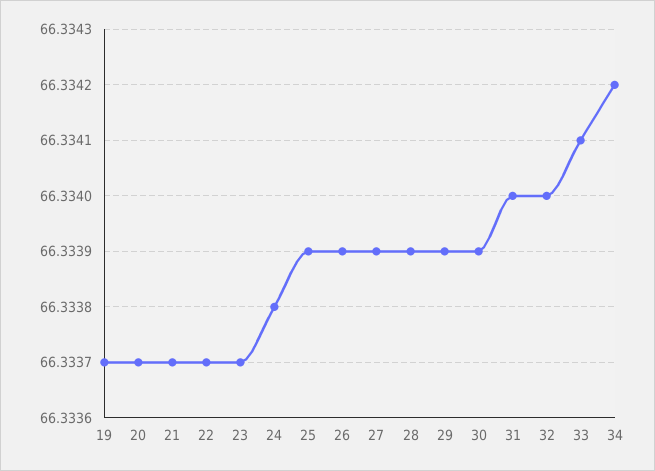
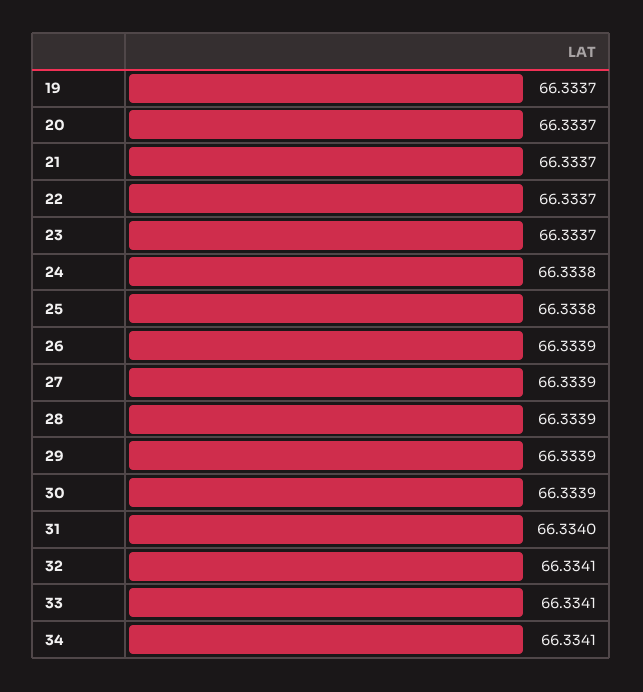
  {
    "19": 66.3337,
    "20": 66.3337,
    "21": 66.3337,
    "22": 66.3337,
    "23": 66.3337,
    "24": 66.3338,
-   "25": 66.3339,
+   "25": 66.3338,
    "26": 66.3339,
    "27": 66.3339,
    "28": 66.3339,
    "29": 66.3339,
    "30": 66.3339,
    "31": 66.334,
-   "32": 66.334,
+   "32": 66.3341,
    "33": 66.3341,
-   "34": 66.3342
+   "34": 66.3341
  }

